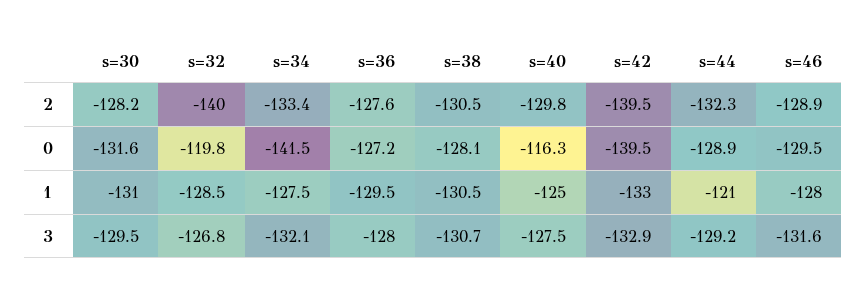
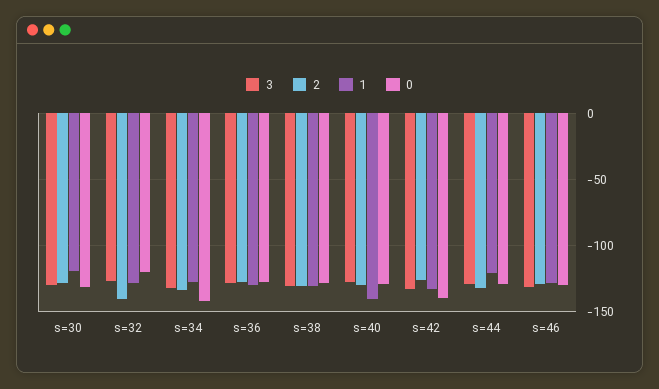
  {
    "2": {
      "s=30": -128.2,
      "s=32": -140,
      "s=34": -133.4,
      "s=36": -127.6,
      "s=38": -130.5,
      "s=40": -129.8,
-     "s=42": -139.5,
+     "s=42": -125,
      "s=44": -132.3,
      "s=46": -128.9
    },
    "0": {
      "s=30": -131.6,
      "s=32": -119.8,
      "s=34": -141.5,
      "s=36": -127.2,
      "s=38": -128.1,
-     "s=40": -116.3,
+     "s=40": -130,
      "s=42": -139.5,
      "s=44": -128.9,
      "s=46": -129.5
    },
    "1": {
-     "s=30": -131,
+     "s=30": -120,
      "s=32": -128.5,
      "s=34": -127.5,
      "s=36": -129.5,
      "s=38": -130.5,
-     "s=40": -125,
+     "s=40": -140,
      "s=42": -133,
      "s=44": -121,
      "s=46": -128
    },
    "3": {
      "s=30": -129.5,
      "s=32": -126.8,
      "s=34": -132.1,
      "s=36": -128,
      "s=38": -130.7,
      "s=40": -127.5,
      "s=42": -132.9,
      "s=44": -129.2,
      "s=46": -131.6
    }
  }

